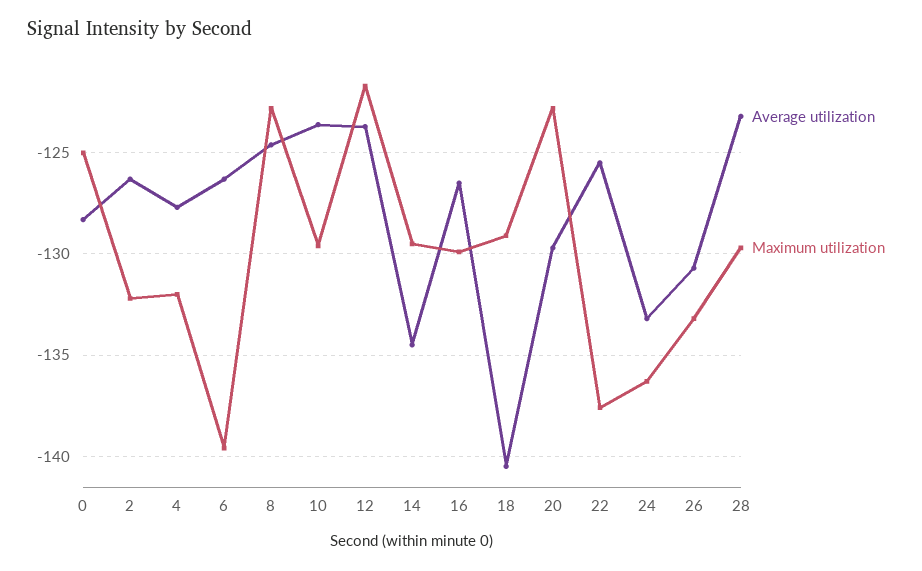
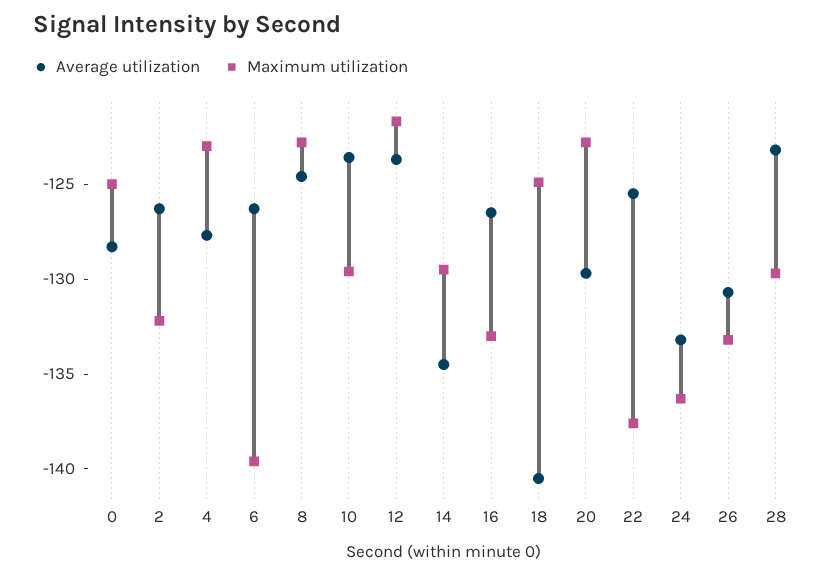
  {
    "Average utilization": {
      "0": -128.5,
      "2": -126.5,
      "4": -127.5,
      "6": -126.5,
      "8": -124.5,
      "10": -123.5,
      "12": -123.5,
      "14": -134.5,
      "16": -126.5,
      "18": -140.5,
      "20": -129.5,
      "22": -125.5,
      "24": -133,
      "26": -130.5,
      "28": -123
    },
    "Maximum utilization": {
      "0": -125,
      "2": -132,
-     "4": -132,
+     "4": -123,
      "6": -139.5,
      "8": -123,
      "10": -129.5,
      "12": -121.5,
      "14": -129.5,
-     "16": -130,
+     "16": -133,
-     "18": -129,
+     "18": -125,
      "20": -123,
      "22": -137.5,
      "24": -136.5,
      "26": -133,
      "28": -129.5
    }
  }

